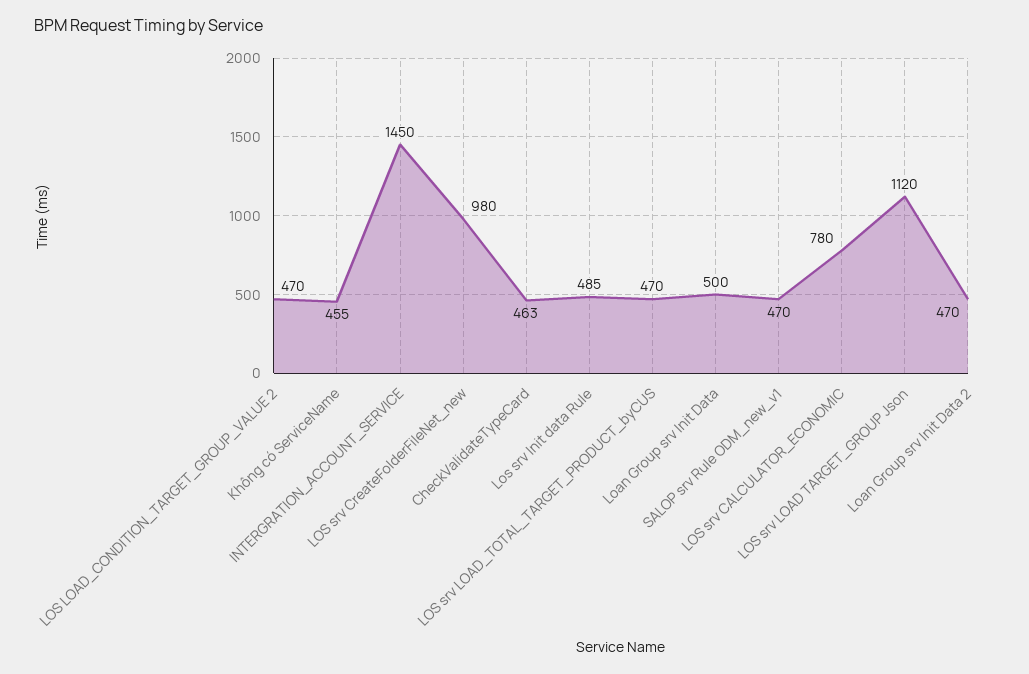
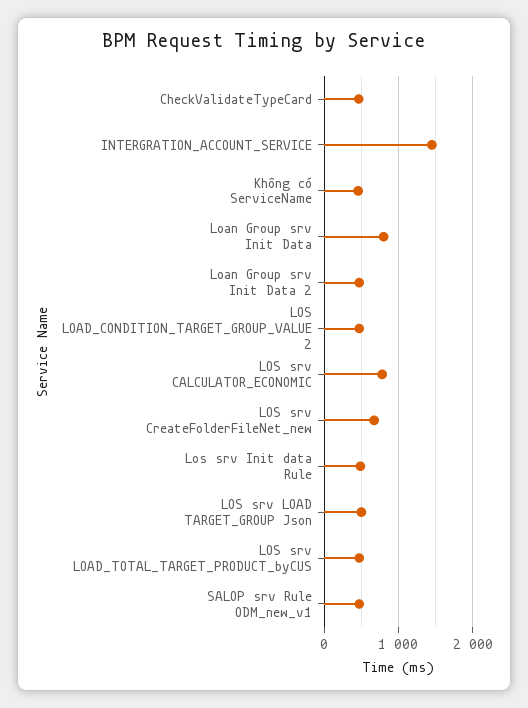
  {
    "LOS LOAD_CONDITION_TARGET_GROUP_VALUE 2": 470,
    "Không có ServiceName": 455,
    "INTERGRATION_ACCOUNT_SERVICE": 1450,
-   "LOS srv CreateFolderFileNet_new": 980,
+   "LOS srv CreateFolderFileNet_new": 700,
    "CheckValidateTypeCard": 463,
    "Los srv Init data Rule": 485,
    "LOS srv LOAD_TOTAL_TARGET_PRODUCT_byCUS": 470,
-   "Loan Group srv Init Data": 500,
+   "Loan Group srv Init Data": 800,
    "SALOP srv Rule ODM_new_v1": 470,
    "LOS srv CALCULATOR_ECONOMIC": 780,
-   "LOS srv LOAD TARGET_GROUP Json": 1120,
+   "LOS srv LOAD TARGET_GROUP Json": 500,
    "Loan Group srv Init Data 2": 470
  }

